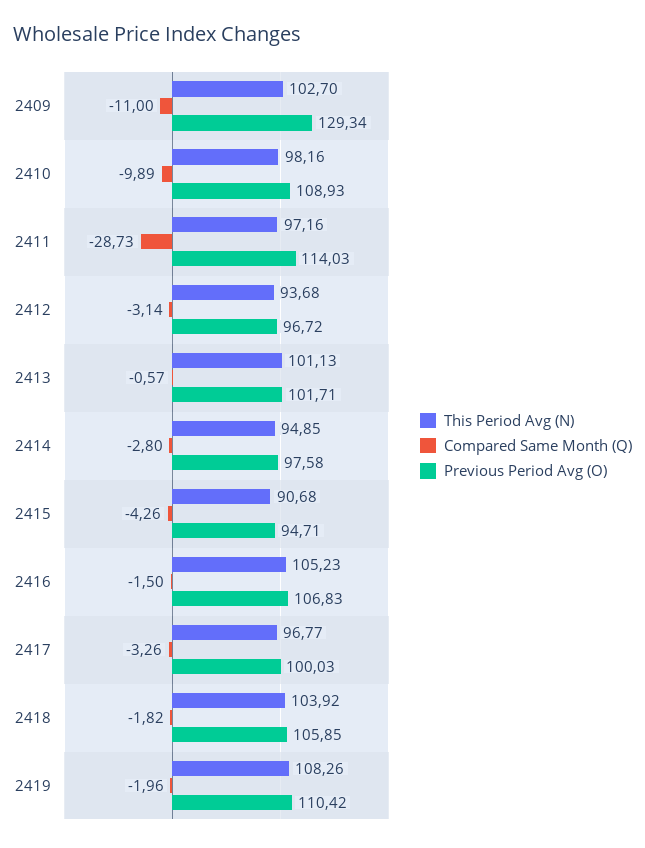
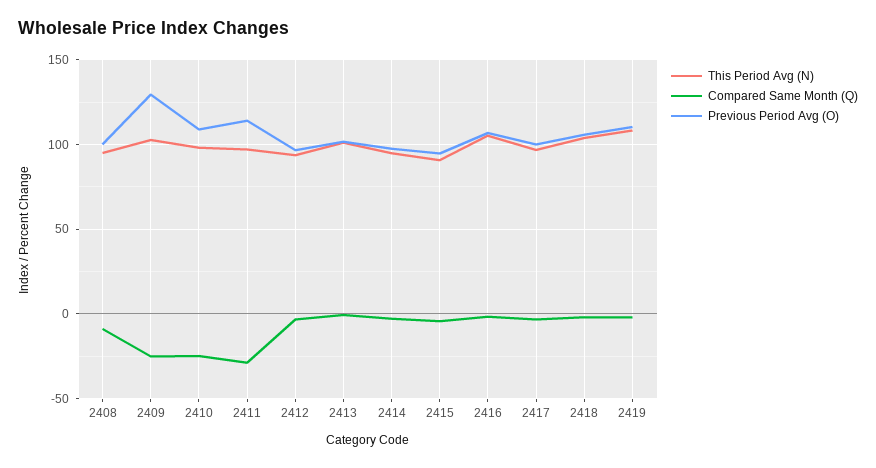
  {
    "This Period Avg (N)": {
      "2409": 102.7,
      "2410": 98.16,
      "2411": 97.16,
      "2412": 93.68,
      "2413": 101.13,
      "2414": 94.85,
      "2415": 90.68,
      "2416": 105.23,
      "2417": 96.77,
      "2418": 103.92,
-     "2419": 108.26
+     "2419": 108.26,
+     "2408": 95
    },
    "Compared Same Month (Q)": {
-     "2409": -11,
+     "2409": -25,
-     "2410": -9.89,
+     "2410": -25,
      "2411": -28.73,
      "2412": -3.14,
      "2413": -0.57,
      "2414": -2.8,
      "2415": -4.26,
      "2416": -1.5,
      "2417": -3.26,
      "2418": -1.82,
-     "2419": -1.96
+     "2419": -1.96,
+     "2408": -10
    },
    "Previous Period Avg (O)": {
      "2409": 129.34,
      "2410": 108.93,
      "2411": 114.03,
      "2412": 96.72,
      "2413": 101.71,
      "2414": 97.58,
      "2415": 94.71,
      "2416": 106.83,
      "2417": 100.03,
      "2418": 105.85,
-     "2419": 110.42
+     "2419": 110.42,
+     "2408": 100
    }
  }

